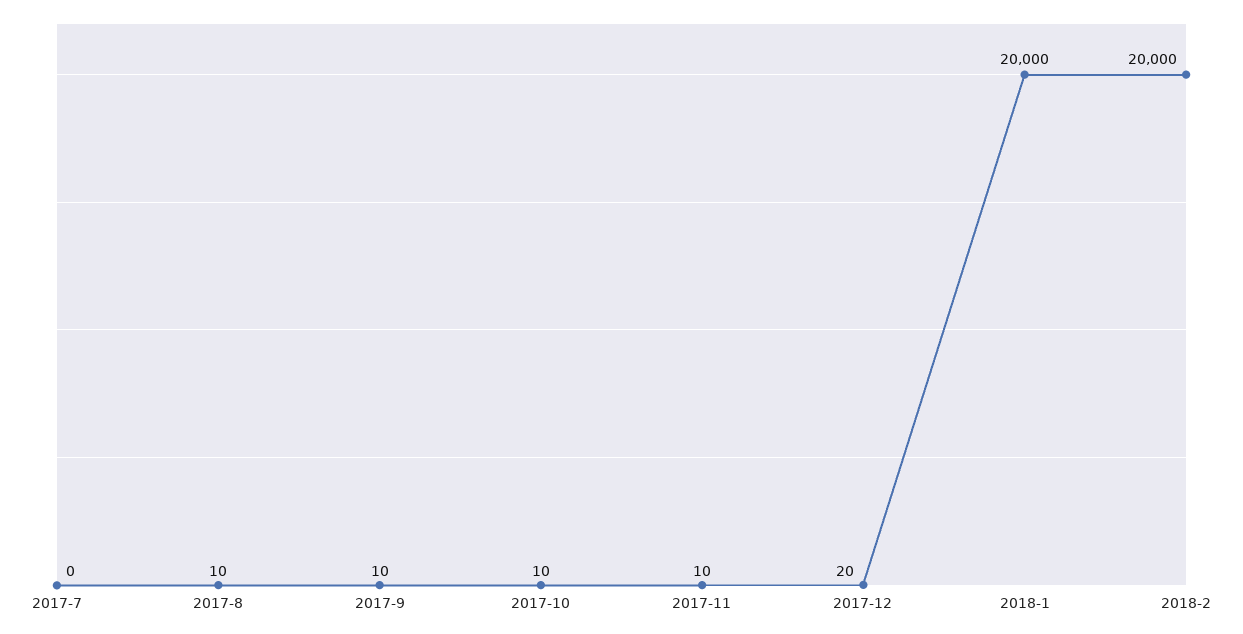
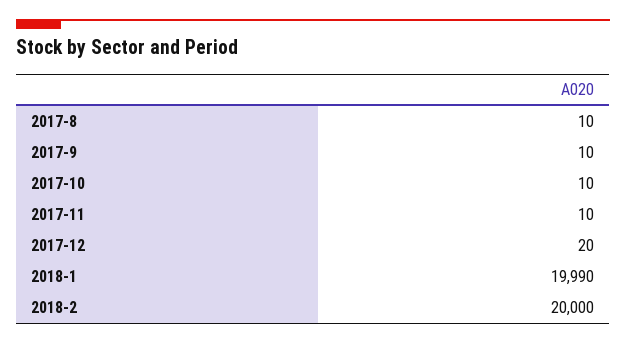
  {
-   "2017-7": 0,
    "2017-8": 10,
    "2017-9": 10,
    "2017-10": 10,
    "2017-11": 10,
    "2017-12": 20,
-   "2018-1": 20000,
+   "2018-1": 19990,
    "2018-2": 20000
  }

